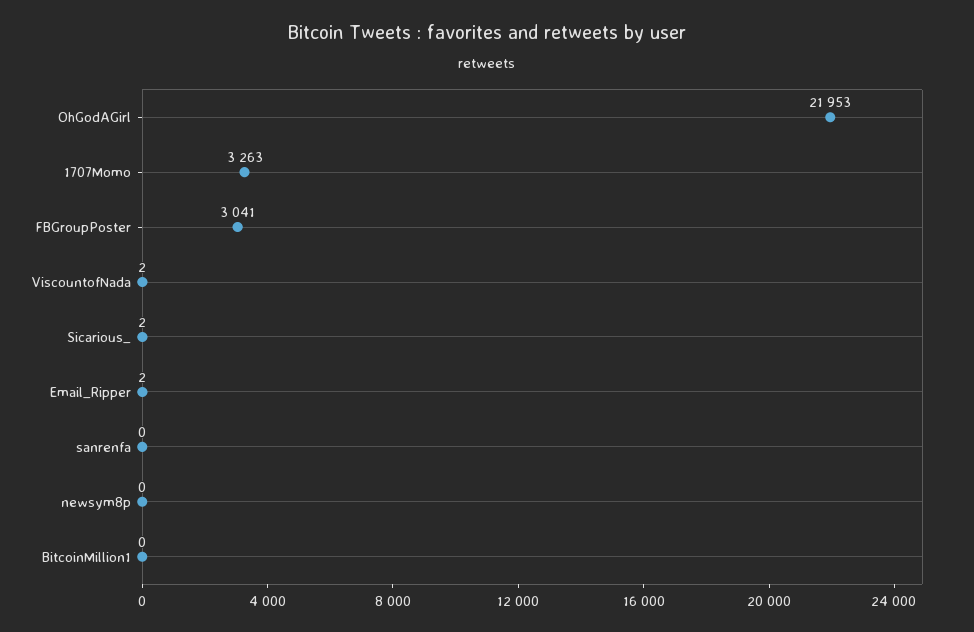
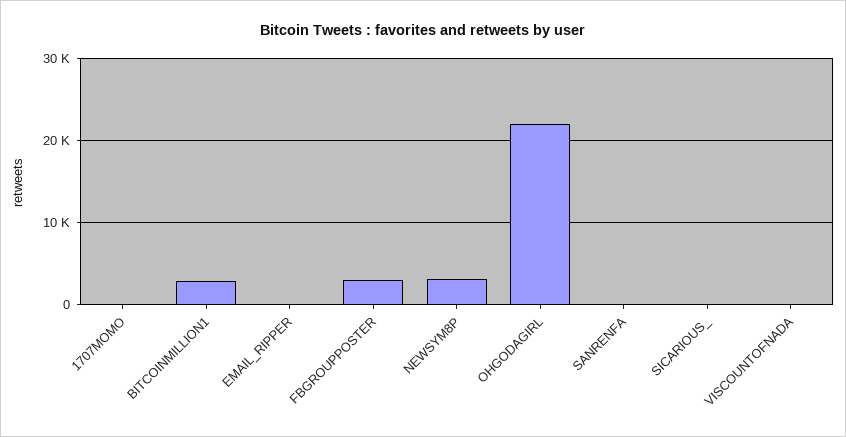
  {
    "OhGodAGirl": 21953,
-   "1707Momo": 3263,
+   "1707Momo": 0,
    "FBGroupPoster": 3041,
    "ViscountofNada": 2,
    "Sicarious_": 2,
    "Email_Ripper": 2,
    "sanrenfa": 0,
-   "newsym8p": 0,
+   "newsym8p": 3000,
-   "BitcoinMillion1": 0
+   "BitcoinMillion1": 3000
  }

